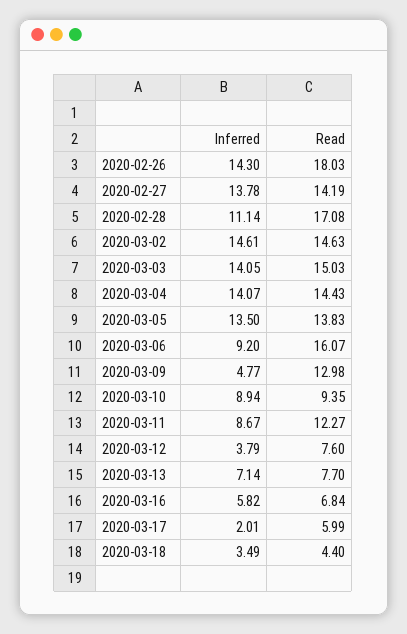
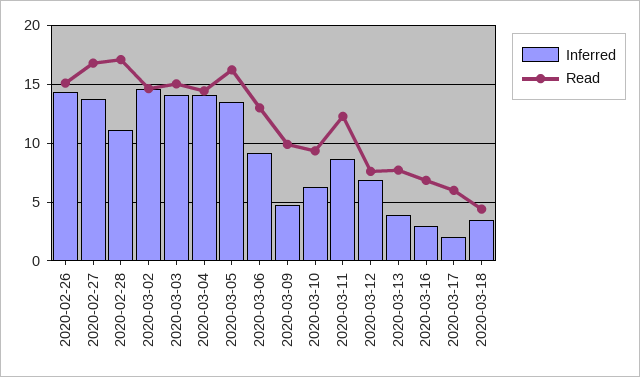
  {
    "Inferred": {
      "2020-02-26": 14.3,
      "2020-02-27": 13.78,
      "2020-02-28": 11.14,
      "2020-03-02": 14.61,
      "2020-03-03": 14.05,
      "2020-03-04": 14.07,
      "2020-03-05": 13.5,
      "2020-03-06": 9.2,
      "2020-03-09": 4.77,
-     "2020-03-10": 8.94,
+     "2020-03-10": 6,
      "2020-03-11": 8.67,
-     "2020-03-12": 3.79,
+     "2020-03-12": 7,
-     "2020-03-13": 7.14,
+     "2020-03-13": 4,
-     "2020-03-16": 5.82,
+     "2020-03-16": 3,
      "2020-03-17": 2.01,
      "2020-03-18": 3.49
    },
    "Read": {
-     "2020-02-26": 18.03,
+     "2020-02-26": 15,
-     "2020-02-27": 14.19,
+     "2020-02-27": 17,
      "2020-02-28": 17.08,
      "2020-03-02": 14.63,
      "2020-03-03": 15.03,
      "2020-03-04": 14.43,
-     "2020-03-05": 13.83,
+     "2020-03-05": 16,
-     "2020-03-06": 16.07,
+     "2020-03-06": 13,
-     "2020-03-09": 12.98,
+     "2020-03-09": 10,
      "2020-03-10": 9.35,
      "2020-03-11": 12.27,
      "2020-03-12": 7.6,
      "2020-03-13": 7.7,
      "2020-03-16": 6.84,
      "2020-03-17": 5.99,
      "2020-03-18": 4.4
    }
  }

